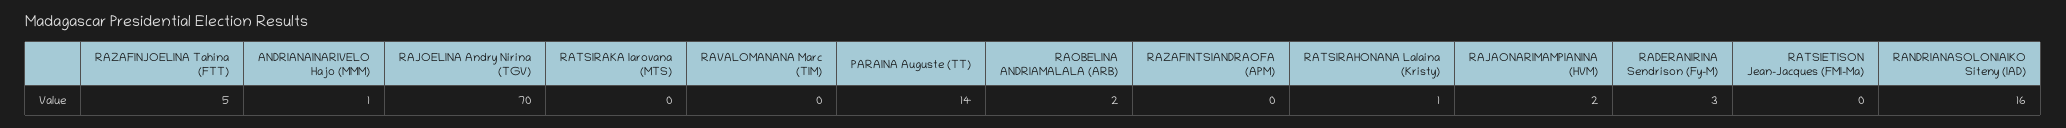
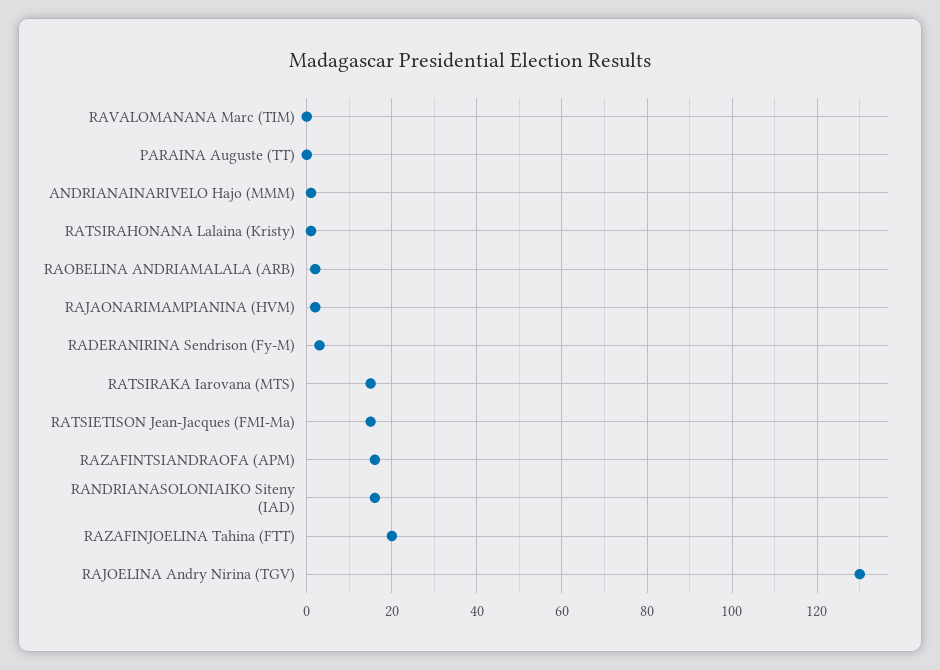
  {
-   "RAZAFINJOELINA Tahina (FTT)": 5,
+   "RAZAFINJOELINA Tahina (FTT)": 20,
    "ANDRIANAINARIVELO Hajo (MMM)": 1,
-   "RAJOELINA Andry Nirina (TGV)": 70,
+   "RAJOELINA Andry Nirina (TGV)": 130,
-   "RATSIRAKA Iarovana (MTS)": 0,
+   "RATSIRAKA Iarovana (MTS)": 15,
    "RAVALOMANANA Marc (TIM)": 0,
-   "PARAINA Auguste (TT)": 14,
+   "PARAINA Auguste (TT)": 0,
    "RAOBELINA ANDRIAMALALA (ARB)": 2,
-   "RAZAFINTSIANDRAOFA (APM)": 0,
+   "RAZAFINTSIANDRAOFA (APM)": 15,
    "RATSIRAHONANA Lalaina (Kristy)": 1,
    "RAJAONARIMAMPIANINA (HVM)": 2,
    "RADERANIRINA Sendrison (Fy-M)": 3,
-   "RATSIETISON Jean-Jacques (FMI-Ma)": 0,
+   "RATSIETISON Jean-Jacques (FMI-Ma)": 15,
    "RANDRIANASOLONIAIKO Siteny (IAD)": 16
  }

